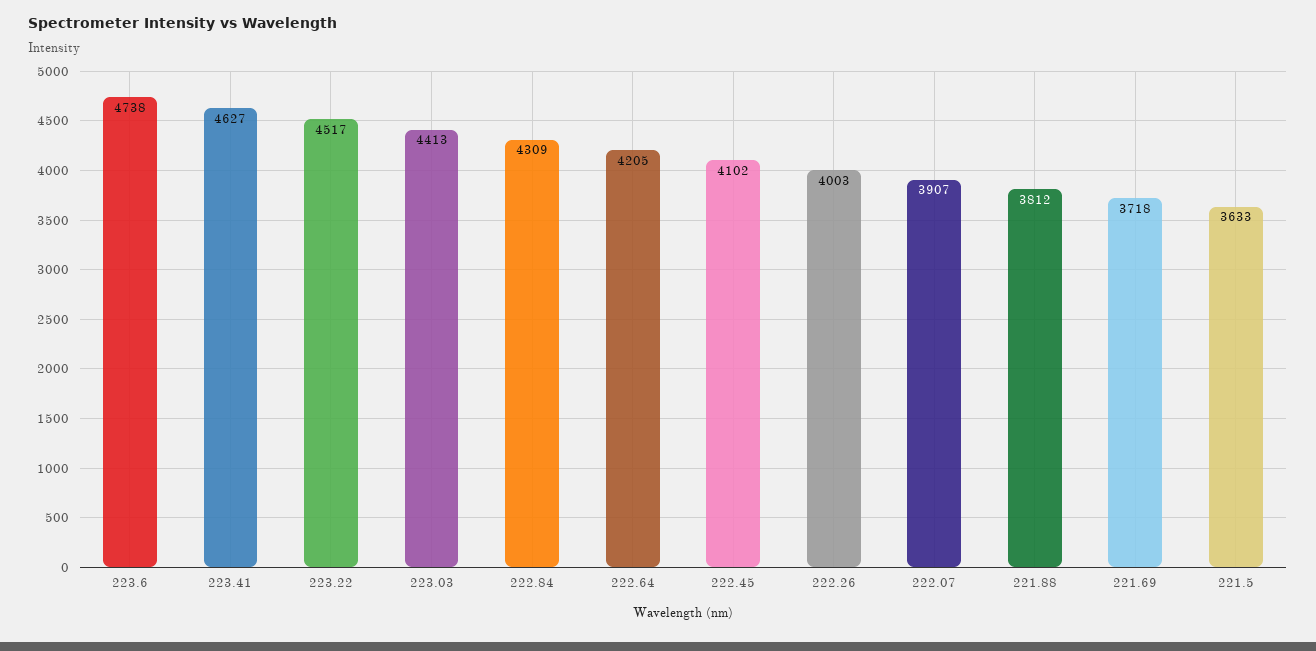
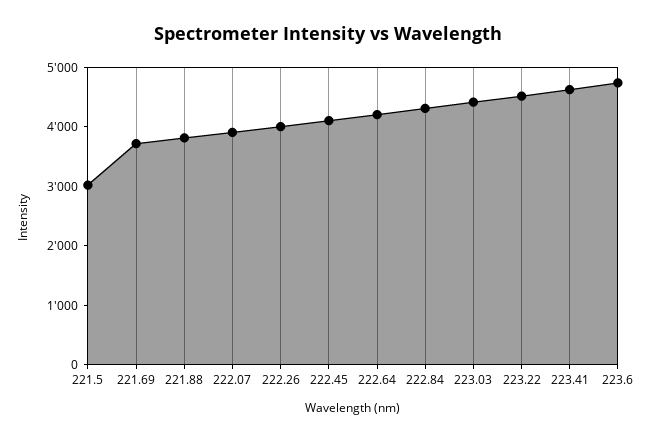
  {
    "223.6": 4738,
    "223.41": 4627,
    "223.22": 4517,
    "223.03": 4413,
    "222.84": 4309,
    "222.64": 4205,
    "222.45": 4102,
    "222.26": 4003,
    "222.07": 3907,
    "221.88": 3812,
    "221.69": 3718,
-   "221.5": 3633
+   "221.5": 3000
  }

